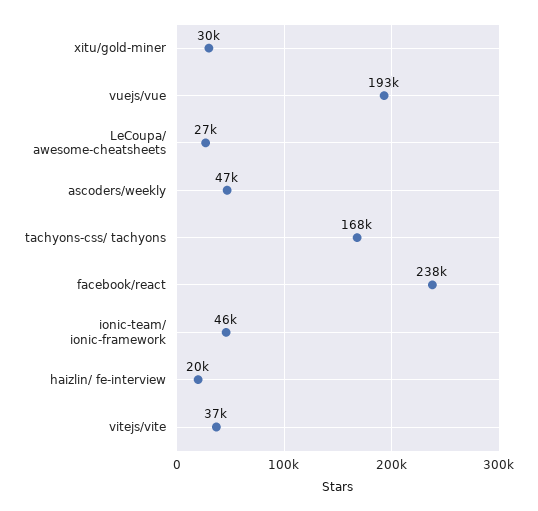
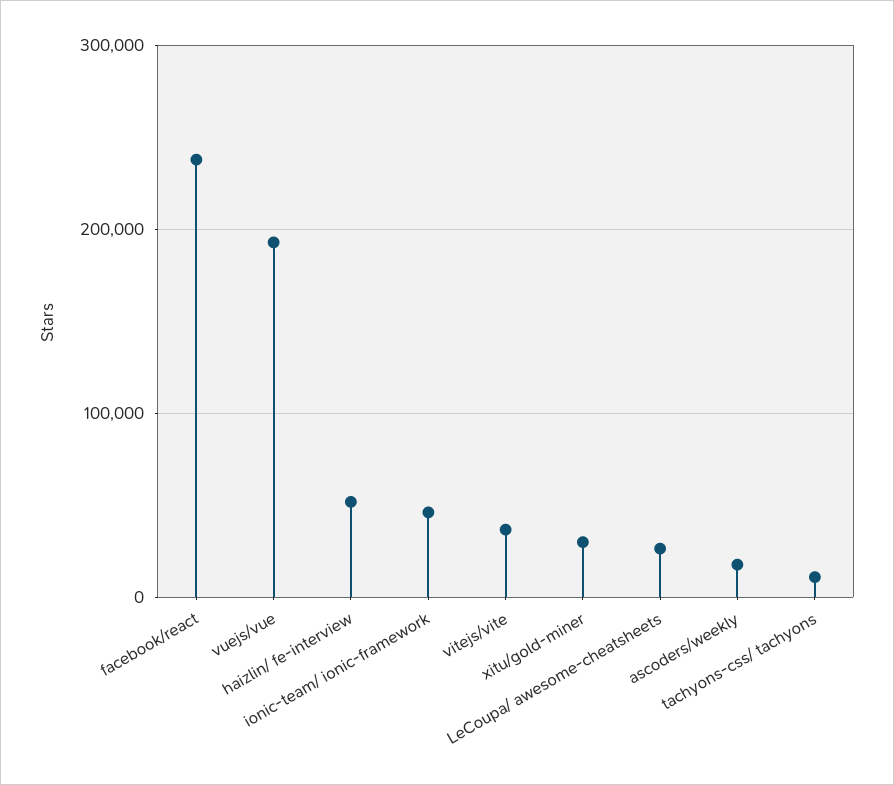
  {
    "xitu/gold-miner": 30000,
    "vuejs/vue": 193000,
    "LeCoupa/ awesome-cheatsheets": 27000,
-   "ascoders/weekly": 47000,
+   "ascoders/weekly": 20000,
-   "tachyons-css/ tachyons": 168000,
+   "tachyons-css/ tachyons": 10000,
    "facebook/react": 238000,
    "ionic-team/ ionic-framework": 46000,
-   "haizlin/ fe-interview": 20000,
+   "haizlin/ fe-interview": 50000,
    "vitejs/vite": 37000
  }

